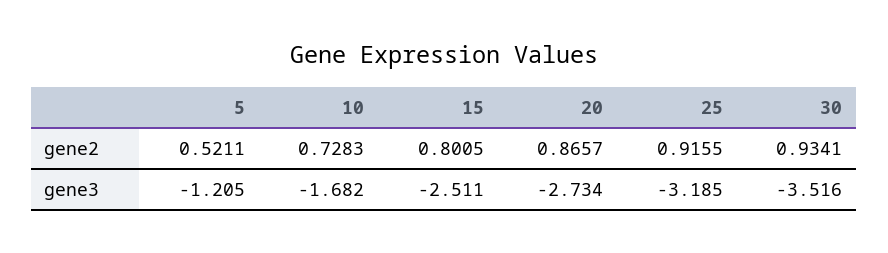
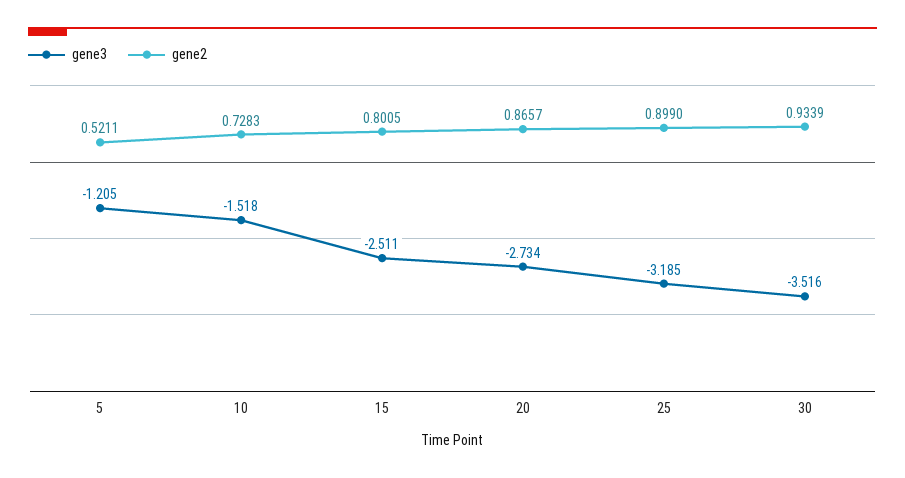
  {
    "gene2": {
      "5": 0.5211,
      "10": 0.7283,
      "15": 0.8005,
      "20": 0.8657,
-     "25": 0.9155,
+     "25": 0.899,
-     "30": 0.9341
+     "30": 0.9339
    },
    "gene3": {
      "5": -1.205,
-     "10": -1.682,
+     "10": -1.518,
      "15": -2.511,
      "20": -2.734,
      "25": -3.185,
      "30": -3.516
    }
  }

